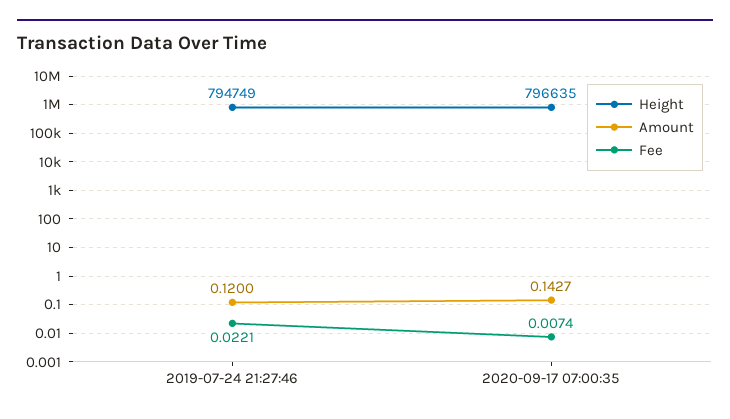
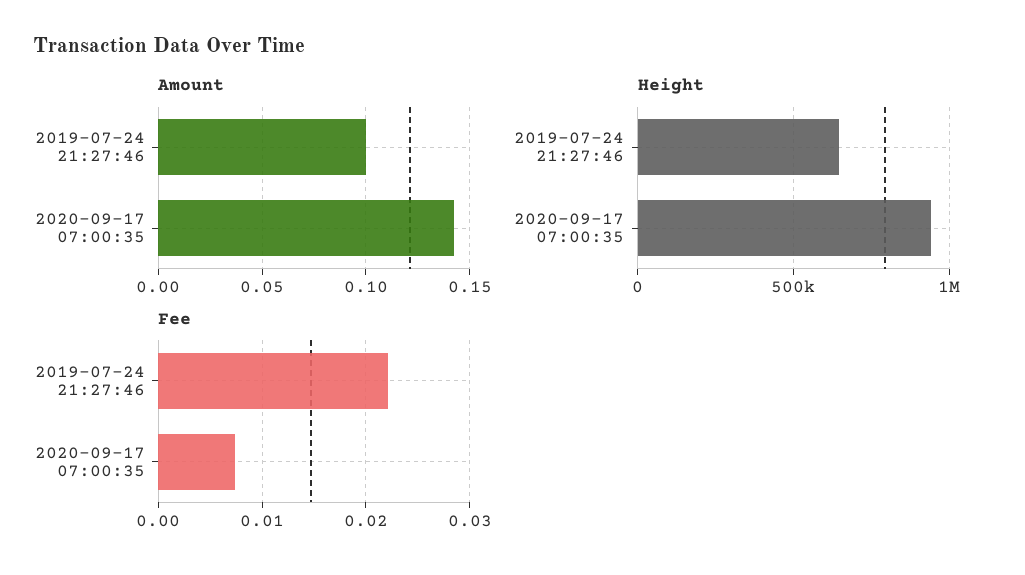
  {
    "Height": {
-     "2019-07-24 21:27:46": 794749,
+     "2019-07-24 21:27:46": 650000,
-     "2020-09-17 07:00:35": 796635
+     "2020-09-17 07:00:35": 950000
    },
    "Amount": {
-     "2019-07-24 21:27:46": 0.12,
+     "2019-07-24 21:27:46": 0.1,
      "2020-09-17 07:00:35": 0.1427
    },
    "Fee": {
      "2019-07-24 21:27:46": 0.0221,
      "2020-09-17 07:00:35": 0.0074
    }
  }

